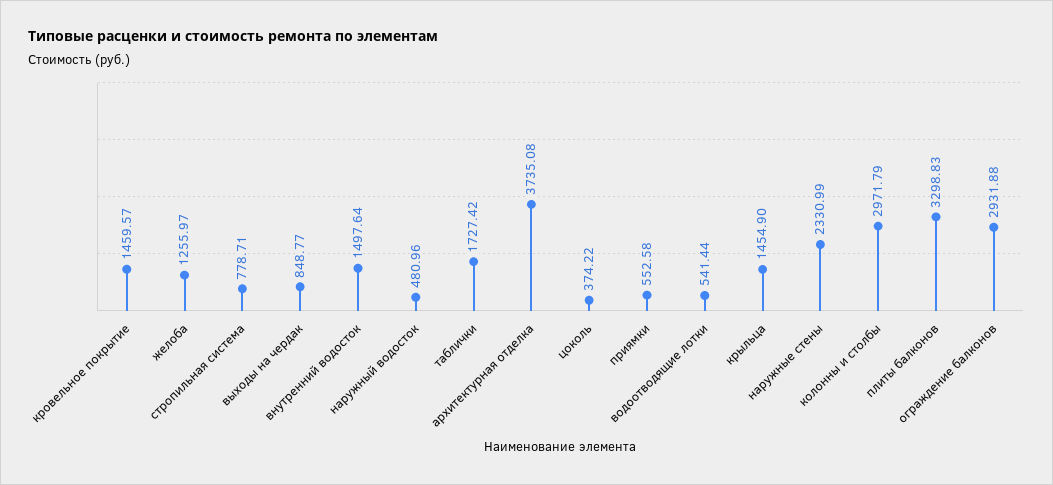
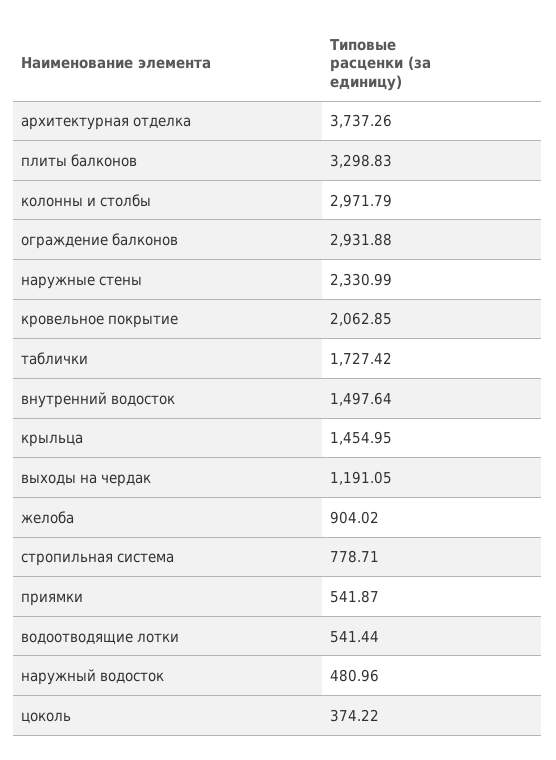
  {
-   "кровельное покрытие": 1459.57,
+   "кровельное покрытие": 2062.85,
-   "желоба": 1255.97,
+   "желоба": 904.02,
    "стропильная система": 778.71,
-   "выходы на чердак": 848.77,
+   "выходы на чердак": 1191.05,
    "внутренний водосток": 1497.64,
    "наружный водосток": 480.96,
    "таблички": 1727.42,
-   "архитектурная отделка": 3735.08,
+   "архитектурная отделка": 3737.26,
    "цоколь": 374.22,
-   "приямки": 552.58,
+   "приямки": 541.87,
    "водоотводящие лотки": 541.44,
-   "крыльца": 1454.9,
+   "крыльца": 1454.95,
    "наружные стены": 2330.99,
    "колонны и столбы": 2971.79,
    "плиты балконов": 3298.83,
    "ограждение балконов": 2931.88
  }

